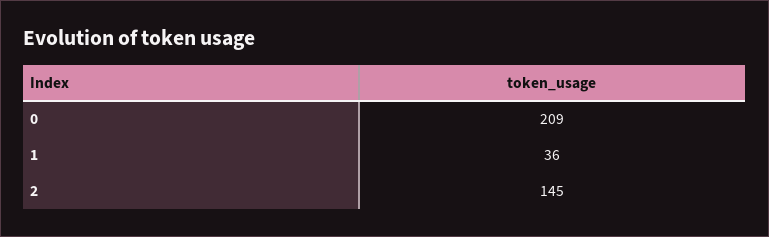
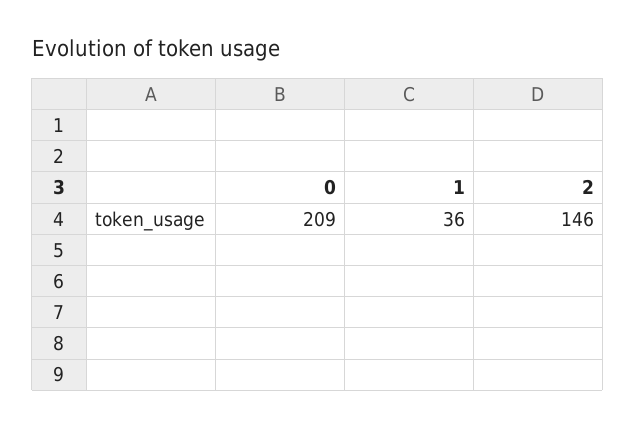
  {
    "0": 209,
    "1": 36,
-   "2": 145
+   "2": 146
  }

